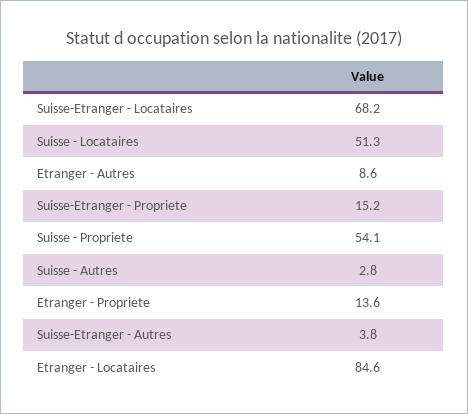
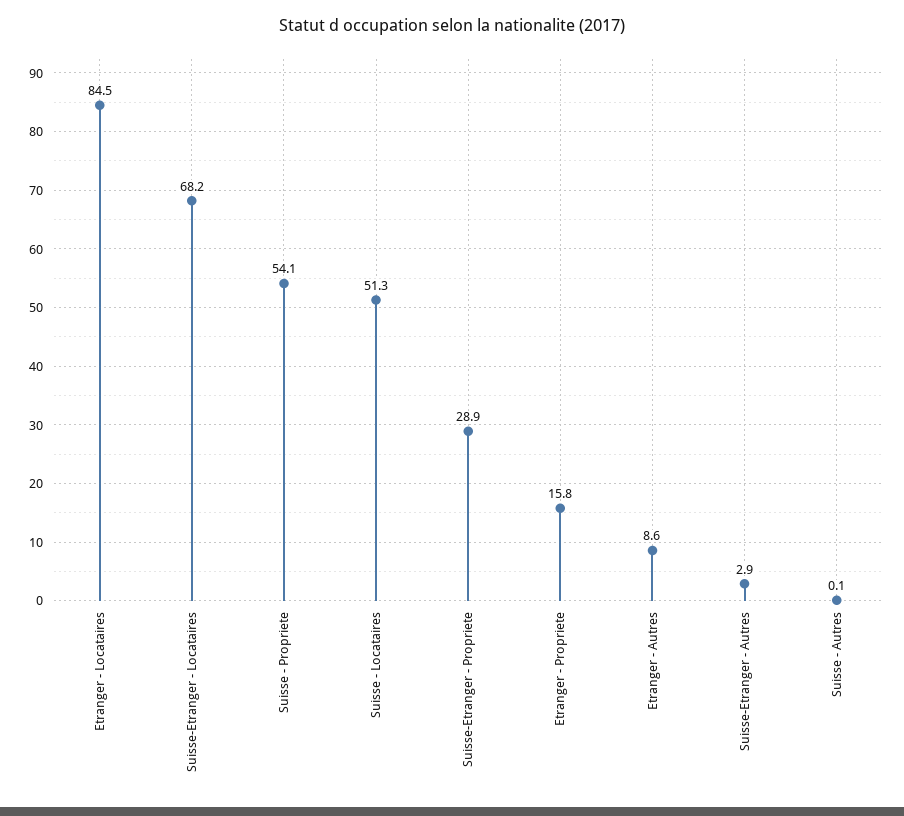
  {
    "Suisse-Etranger - Locataires": 68.2,
    "Suisse - Locataires": 51.3,
    "Etranger - Autres": 8.6,
-   "Suisse-Etranger - Propriete": 15.2,
+   "Suisse-Etranger - Propriete": 28.9,
    "Suisse - Propriete": 54.1,
-   "Suisse - Autres": 2.8,
+   "Suisse - Autres": 0.1,
-   "Etranger - Propriete": 13.6,
+   "Etranger - Propriete": 15.8,
-   "Suisse-Etranger - Autres": 3.8,
+   "Suisse-Etranger - Autres": 2.9,
-   "Etranger - Locataires": 84.6
+   "Etranger - Locataires": 84.5
  }

